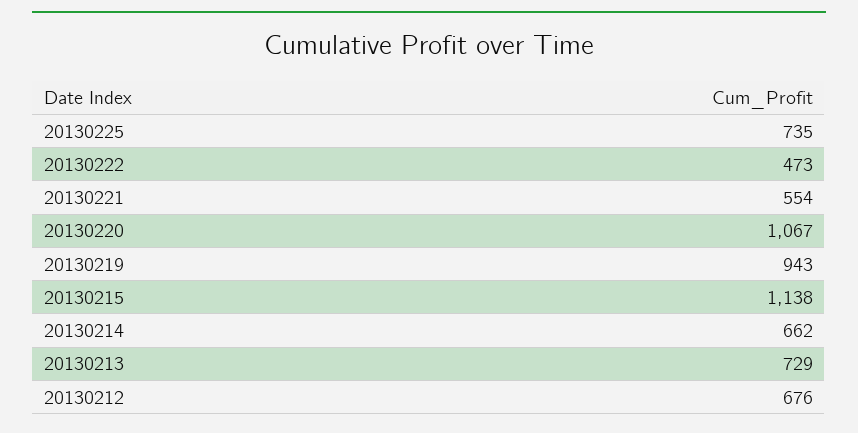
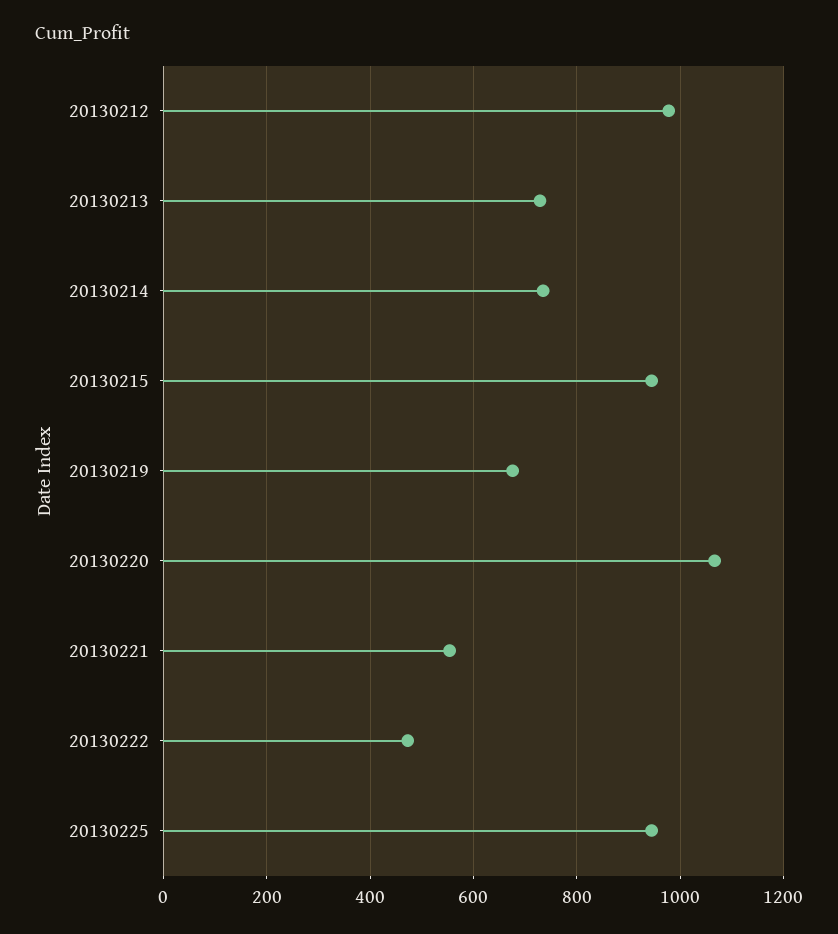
  {
-   "20130225": 735,
+   "20130225": 940,
    "20130222": 473,
    "20130221": 554,
    "20130220": 1067,
-   "20130219": 943,
+   "20130219": 680,
-   "20130215": 1138,
+   "20130215": 940,
-   "20130214": 662,
+   "20130214": 740,
    "20130213": 729,
-   "20130212": 676
+   "20130212": 980
  }

